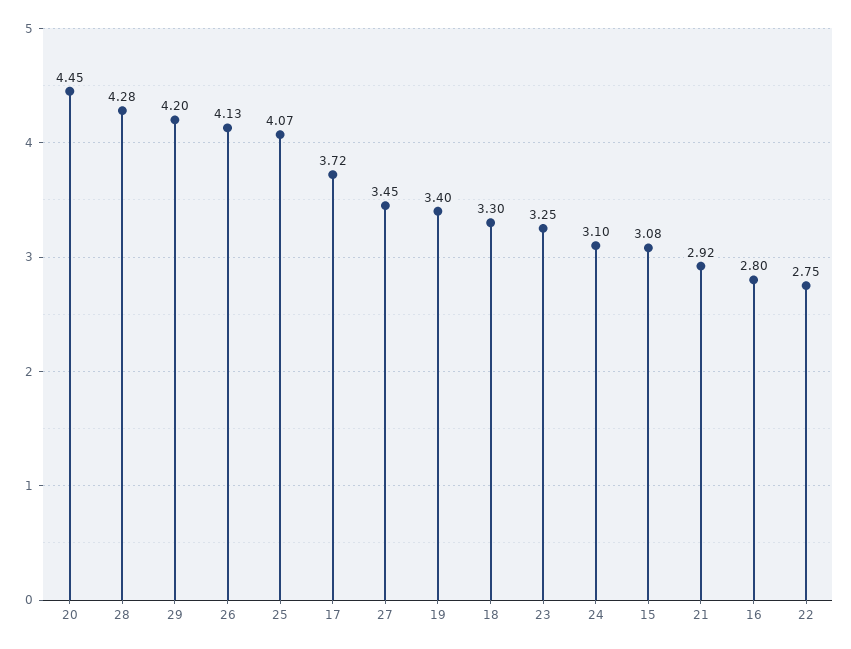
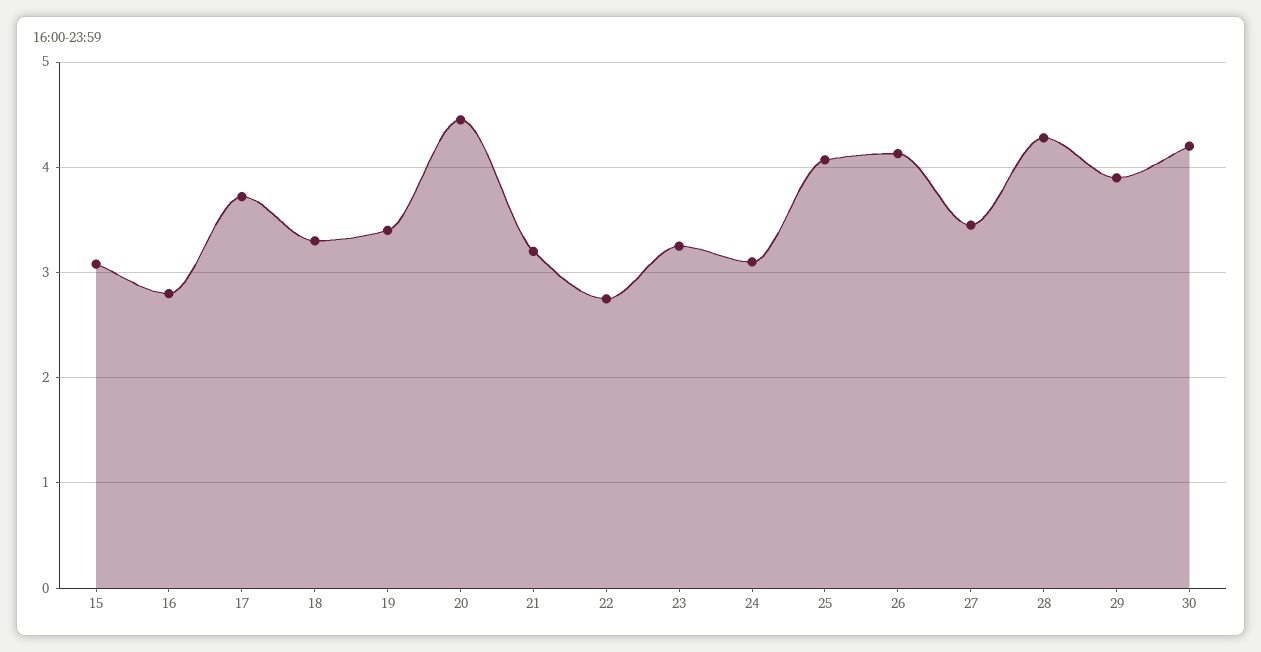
  {
    "20": 4.45,
    "28": 4.28,
-   "29": 4.2,
+   "29": 3.9,
    "26": 4.13,
    "25": 4.07,
    "17": 3.72,
    "27": 3.45,
    "19": 3.4,
    "18": 3.3,
    "23": 3.25,
    "24": 3.1,
    "15": 3.08,
-   "21": 2.92,
+   "21": 3.2,
    "16": 2.8,
-   "22": 2.75
+   "22": 2.75,
+   "30": 4.2
  }

